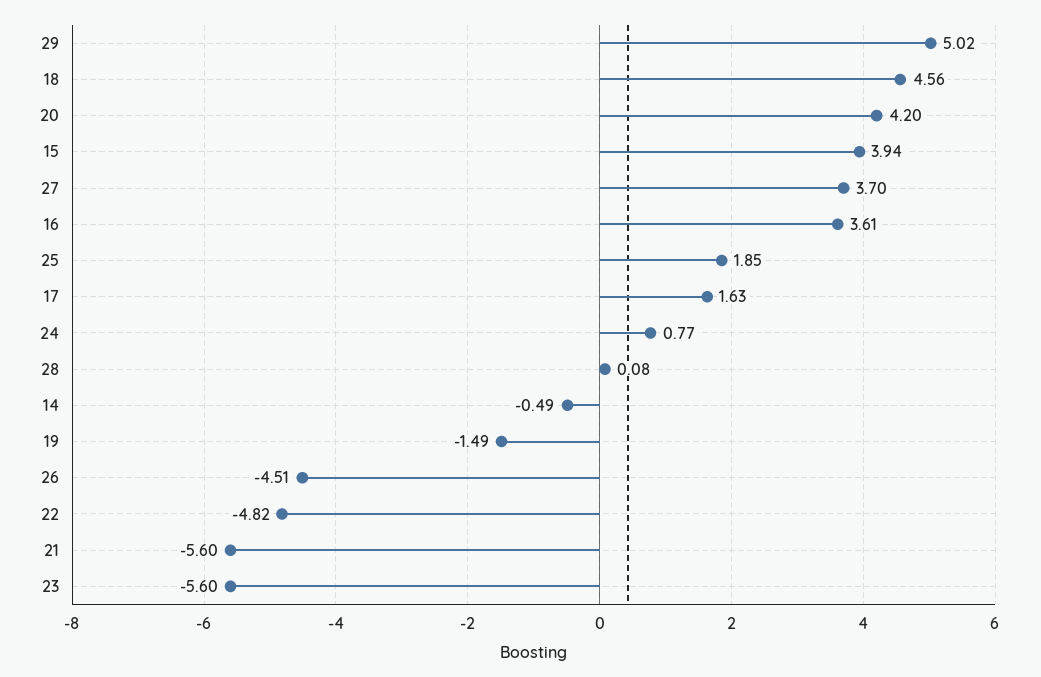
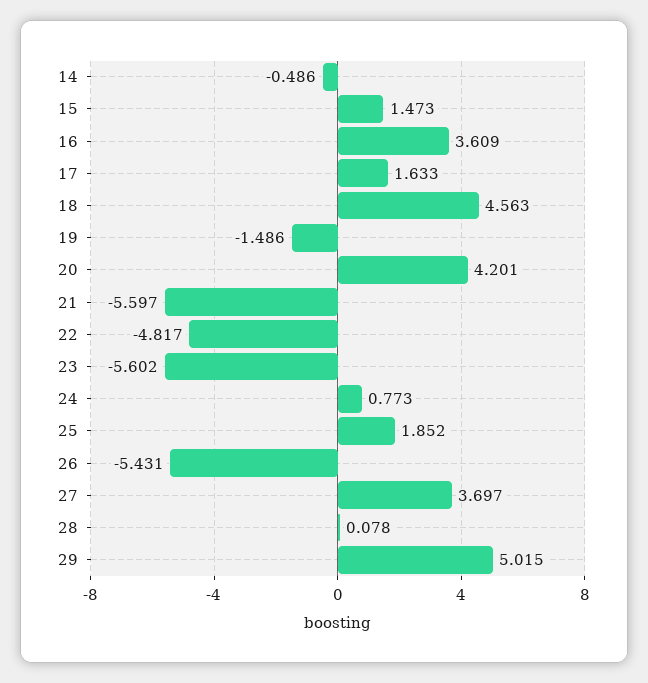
  {
    "29": 5.015,
    "18": 4.563,
    "20": 4.201,
-   "15": 3.94,
+   "15": 1.473,
    "27": 3.697,
    "16": 3.609,
    "25": 1.852,
    "17": 1.633,
    "24": 0.773,
    "28": 0.078,
    "14": -0.486,
    "19": -1.486,
-   "26": -4.51,
+   "26": -5.431,
    "22": -4.817,
    "21": -5.597,
    "23": -5.602
  }

